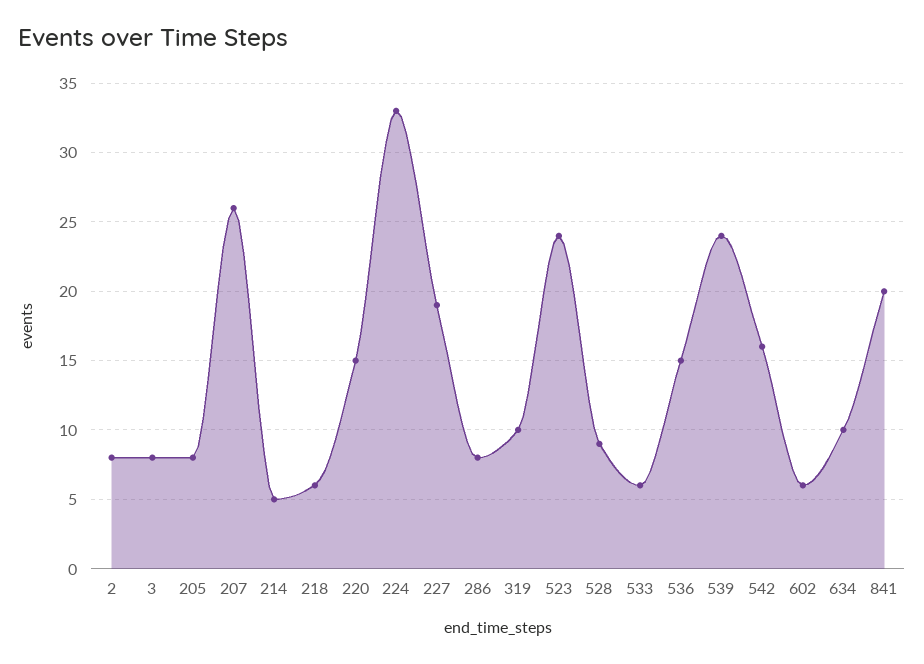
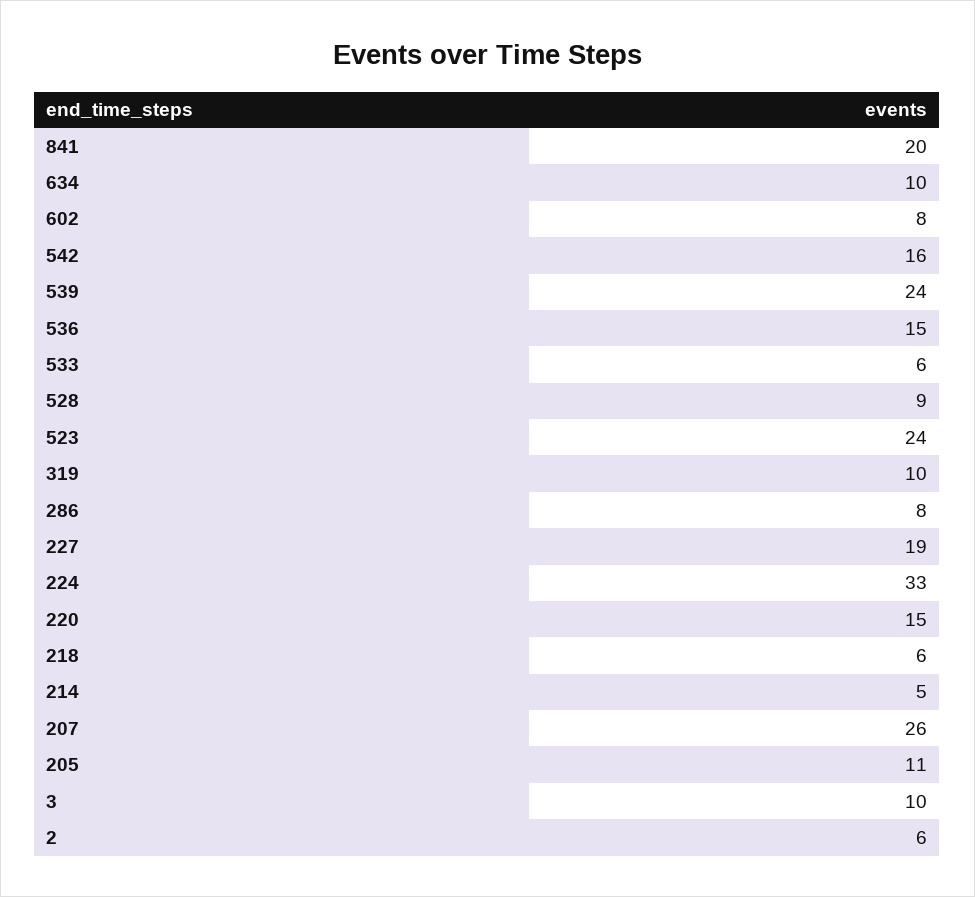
  {
-   "2": 8,
+   "2": 6,
-   "3": 8,
+   "3": 10,
-   "205": 8,
+   "205": 11,
    "207": 26,
    "214": 5,
    "218": 6,
    "220": 15,
    "224": 33,
    "227": 19,
    "286": 8,
    "319": 10,
    "523": 24,
    "528": 9,
    "533": 6,
    "536": 15,
    "539": 24,
    "542": 16,
-   "602": 6,
+   "602": 8,
    "634": 10,
    "841": 20
  }

